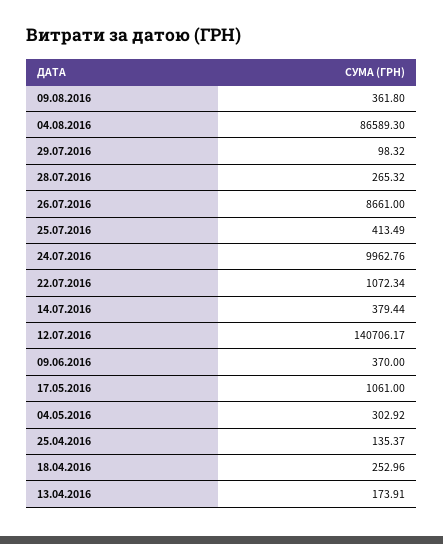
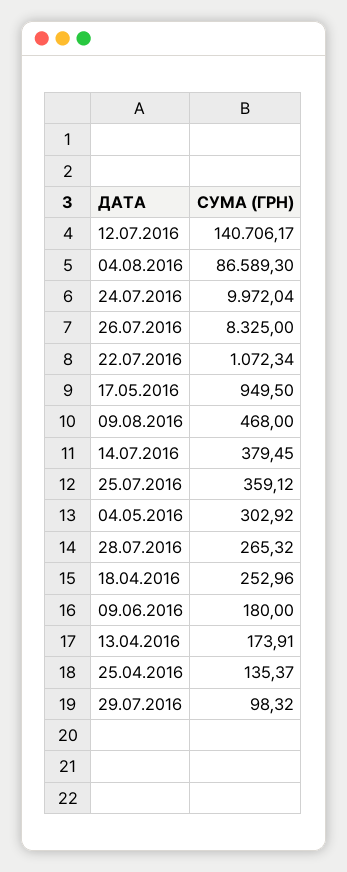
  {
-   "09.08.2016": 361.8,
+   "09.08.2016": 468,
    "04.08.2016": 86589.3,
    "29.07.2016": 98.32,
    "28.07.2016": 265.32,
-   "26.07.2016": 8661,
+   "26.07.2016": 8325,
-   "25.07.2016": 413.49,
+   "25.07.2016": 359.12,
-   "24.07.2016": 9962.76,
+   "24.07.2016": 9972.04,
    "22.07.2016": 1072.34,
-   "14.07.2016": 379.44,
+   "14.07.2016": 379.45,
    "12.07.2016": 140706.17,
-   "09.06.2016": 370,
+   "09.06.2016": 180,
-   "17.05.2016": 1061,
+   "17.05.2016": 949.5,
    "04.05.2016": 302.92,
    "25.04.2016": 135.37,
    "18.04.2016": 252.96,
    "13.04.2016": 173.91
  }

